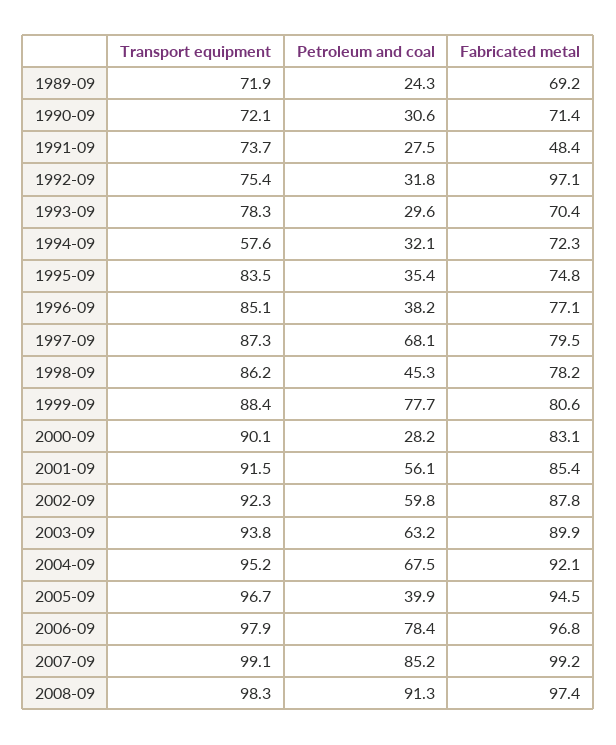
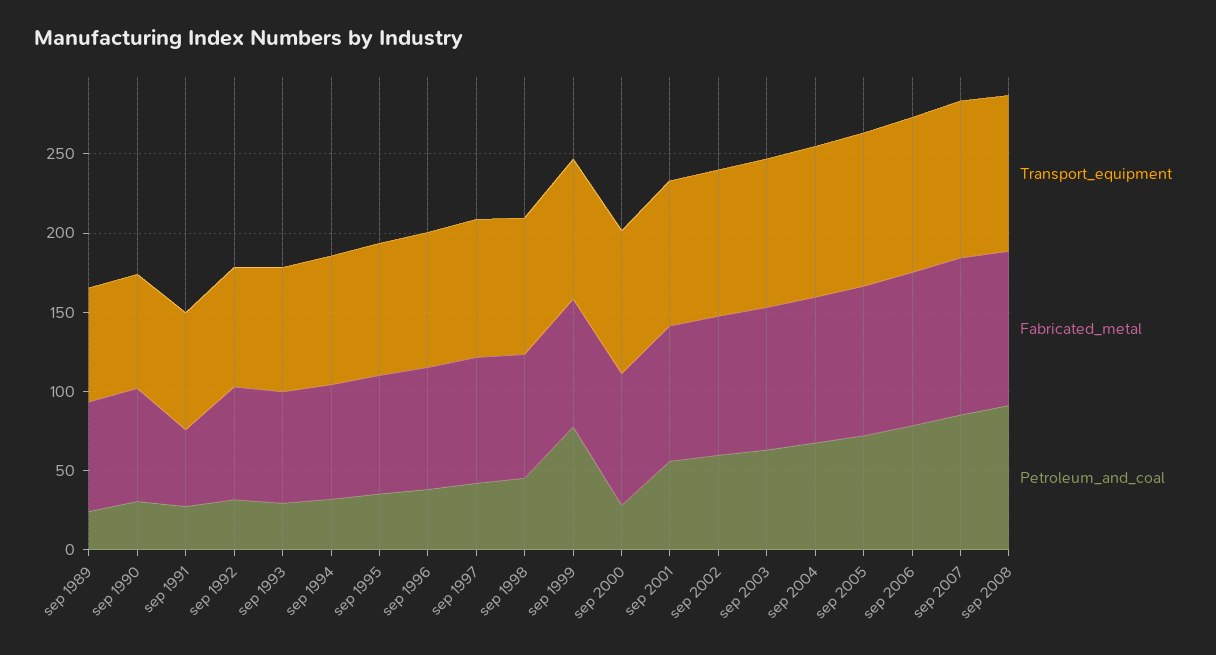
  {
    "Transport equipment": {
      "1989-09": 71.9,
      "1990-09": 72.1,
      "1991-09": 73.7,
      "1992-09": 75.4,
      "1993-09": 78.3,
-     "1994-09": 57.6,
+     "1994-09": 80,
      "1995-09": 83.5,
      "1996-09": 85.1,
      "1997-09": 87.3,
      "1998-09": 86.2,
      "1999-09": 88.4,
      "2000-09": 90.1,
      "2001-09": 91.5,
      "2002-09": 92.3,
      "2003-09": 93.8,
      "2004-09": 95.2,
      "2005-09": 96.7,
      "2006-09": 97.9,
      "2007-09": 99.1,
      "2008-09": 98.3
    },
    "Petroleum and coal": {
      "1989-09": 24.3,
      "1990-09": 30.6,
      "1991-09": 27.5,
      "1992-09": 31.8,
      "1993-09": 29.6,
      "1994-09": 32.1,
      "1995-09": 35.4,
      "1996-09": 38.2,
-     "1997-09": 68.1,
+     "1997-09": 40,
      "1998-09": 45.3,
      "1999-09": 77.7,
      "2000-09": 28.2,
      "2001-09": 56.1,
      "2002-09": 59.8,
      "2003-09": 63.2,
      "2004-09": 67.5,
-     "2005-09": 39.9,
+     "2005-09": 70,
      "2006-09": 78.4,
      "2007-09": 85.2,
      "2008-09": 91.3
    },
    "Fabricated metal": {
      "1989-09": 69.2,
      "1990-09": 71.4,
      "1991-09": 48.4,
-     "1992-09": 97.1,
+     "1992-09": 70,
      "1993-09": 70.4,
      "1994-09": 72.3,
      "1995-09": 74.8,
      "1996-09": 77.1,
      "1997-09": 79.5,
      "1998-09": 78.2,
      "1999-09": 80.6,
      "2000-09": 83.1,
      "2001-09": 85.4,
      "2002-09": 87.8,
      "2003-09": 89.9,
      "2004-09": 92.1,
      "2005-09": 94.5,
      "2006-09": 96.8,
      "2007-09": 99.2,
      "2008-09": 97.4
    }
  }

